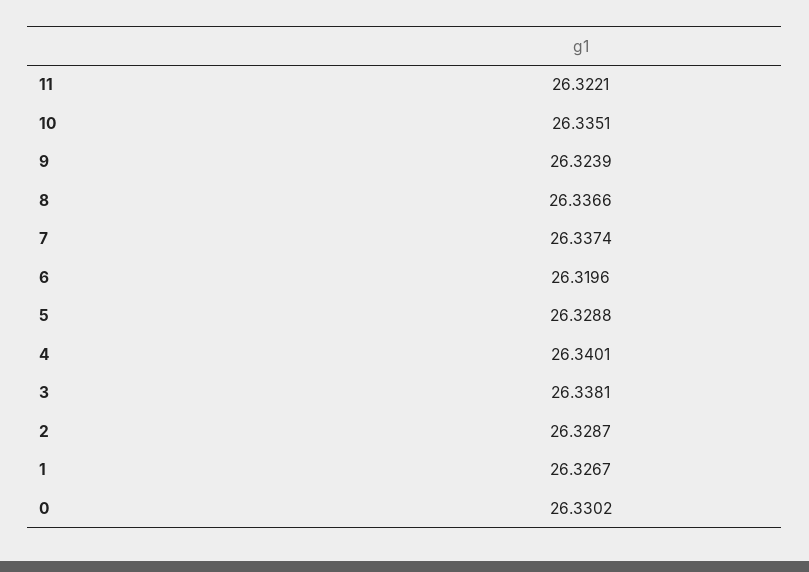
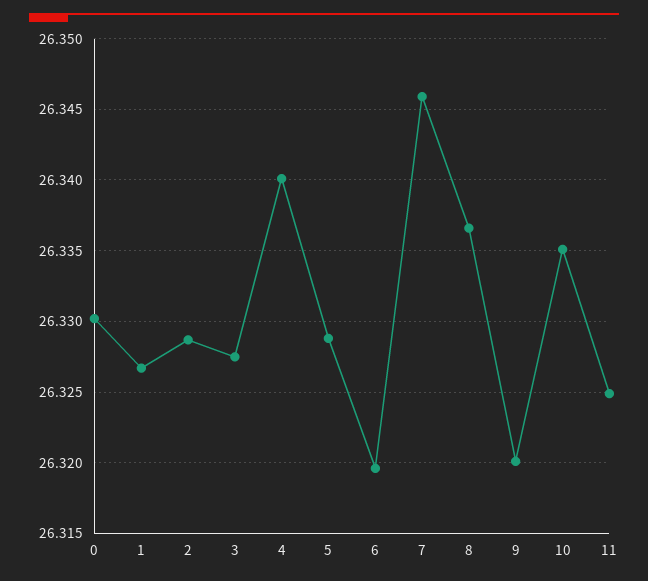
  {
-   "11": 26.3221,
+   "11": 26.325,
    "10": 26.3351,
-   "9": 26.3239,
+   "9": 26.32,
    "8": 26.3366,
-   "7": 26.3374,
+   "7": 26.346,
    "6": 26.3196,
    "5": 26.3288,
    "4": 26.3401,
-   "3": 26.3381,
+   "3": 26.3275,
    "2": 26.3287,
    "1": 26.3267,
    "0": 26.3302
  }

